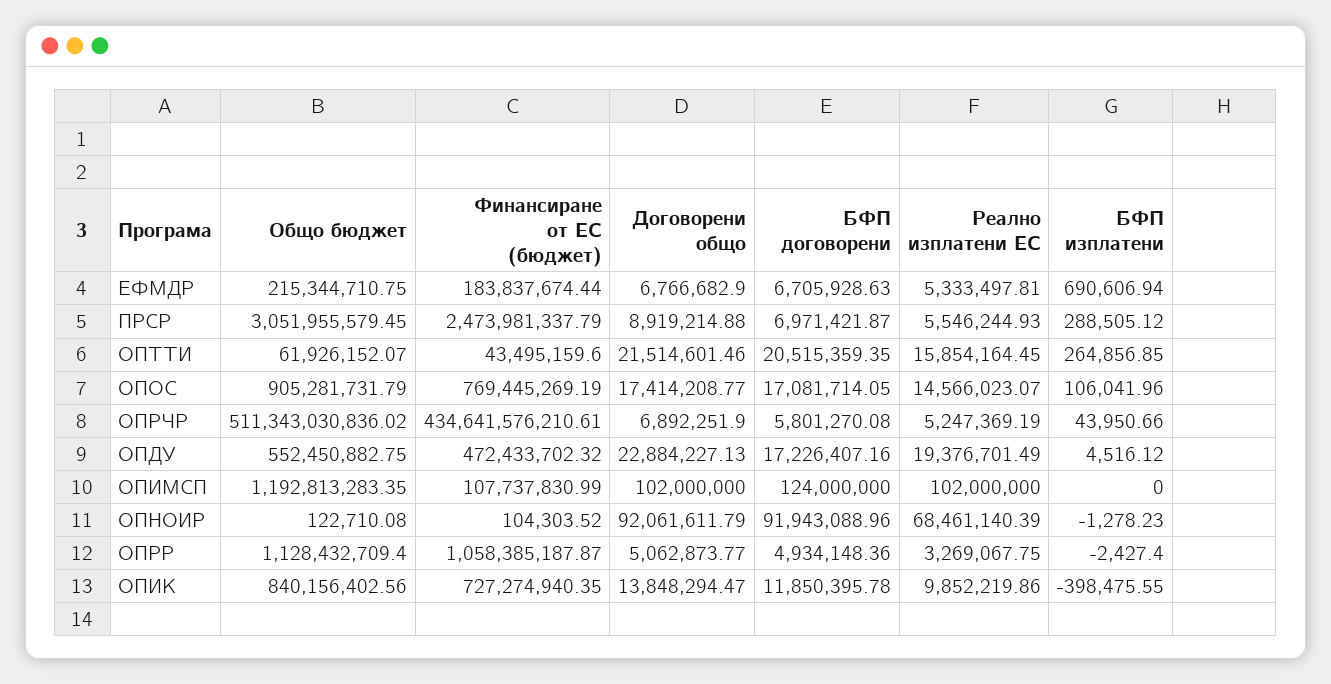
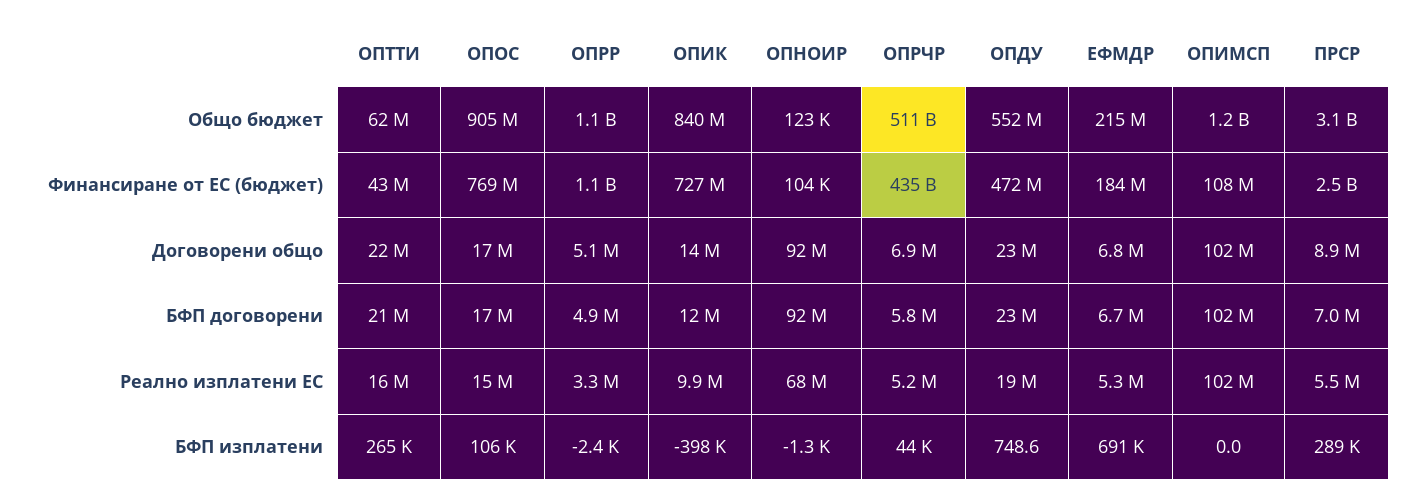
  {
    "Общо бюджет": {
      "ЕФМДР": 215344710.75,
      "ПРСР": 3051955579.45,
      "ОПТТИ": 61926152.07,
      "ОПОС": 905281731.79,
      "ОПРЧР": 511343030836.02,
      "ОПДУ": 552450882.75,
      "ОПИМСП": 1192813283.35,
      "ОПНОИР": 122710.08,
      "ОПРР": 1128432709.4,
      "ОПИК": 840156402.56
    },
    "Финансиране от ЕС (бюджет)": {
      "ЕФМДР": 183837674.44,
      "ПРСР": 2473981337.79,
      "ОПТТИ": 43495159.6,
      "ОПОС": 769445269.19,
      "ОПРЧР": 434641576210.61,
      "ОПДУ": 472433702.32,
      "ОПИМСП": 107737830.99,
      "ОПНОИР": 104303.52,
      "ОПРР": 1058385187.87,
      "ОПИК": 727274940.35
    },
    "Договорени общо": {
      "ЕФМДР": 6766682.9,
      "ПРСР": 8919214.88,
      "ОПТТИ": 21514601.46,
      "ОПОС": 17414208.77,
      "ОПРЧР": 6892251.9,
      "ОПДУ": 22884227.13,
      "ОПИМСП": 102000000,
      "ОПНОИР": 92061611.79,
      "ОПРР": 5062873.77,
      "ОПИК": 13848294.47
    },
    "БФП договорени": {
      "ЕФМДР": 6705928.63,
      "ПРСР": 6971421.87,
      "ОПТТИ": 20515359.35,
      "ОПОС": 17081714.05,
      "ОПРЧР": 5801270.08,
-     "ОПДУ": 17226407.16,
+     "ОПДУ": 23000000,
-     "ОПИМСП": 124000000,
+     "ОПИМСП": 102000000,
      "ОПНОИР": 91943088.96,
      "ОПРР": 4934148.36,
      "ОПИК": 11850395.78
    },
    "Реално изплатени ЕС": {
      "ЕФМДР": 5333497.81,
      "ПРСР": 5546244.93,
      "ОПТТИ": 15854164.45,
      "ОПОС": 14566023.07,
      "ОПРЧР": 5247369.19,
      "ОПДУ": 19376701.49,
      "ОПИМСП": 102000000,
      "ОПНОИР": 68461140.39,
      "ОПРР": 3269067.75,
      "ОПИК": 9852219.86
    },
    "БФП изплатени": {
      "ЕФМДР": 690606.94,
      "ПРСР": 288505.12,
      "ОПТТИ": 264856.85,
      "ОПОС": 106041.96,
      "ОПРЧР": 43950.66,
-     "ОПДУ": 4516.12,
+     "ОПДУ": 748.6,
      "ОПИМСП": 0,
      "ОПНОИР": -1278.23,
      "ОПРР": -2427.4,
      "ОПИК": -398475.55
    }
  }

